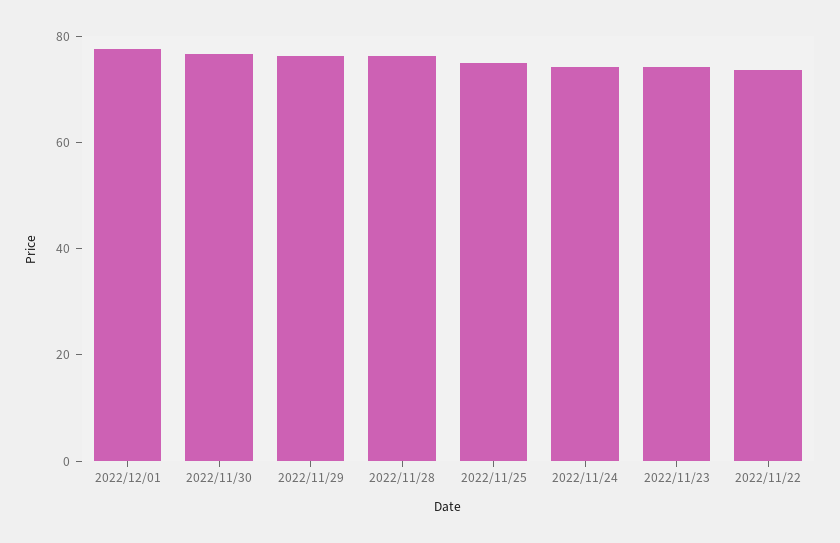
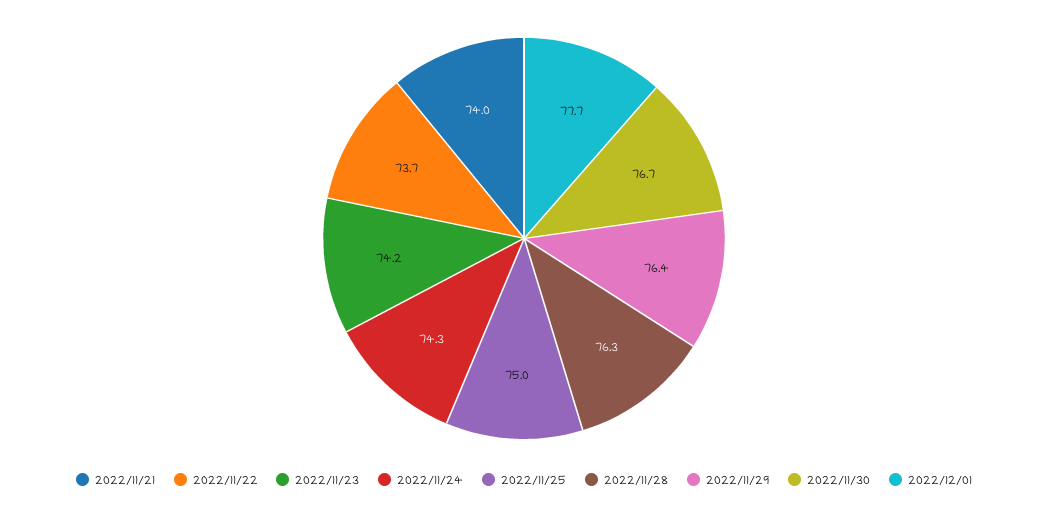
  {
    "2022/12/01": 77.7,
    "2022/11/30": 76.7,
    "2022/11/29": 76.4,
    "2022/11/28": 76.3,
    "2022/11/25": 75,
    "2022/11/24": 74.3,
    "2022/11/23": 74.2,
-   "2022/11/22": 73.7
+   "2022/11/22": 73.7,
+   "2022/11/21": 74
  }

